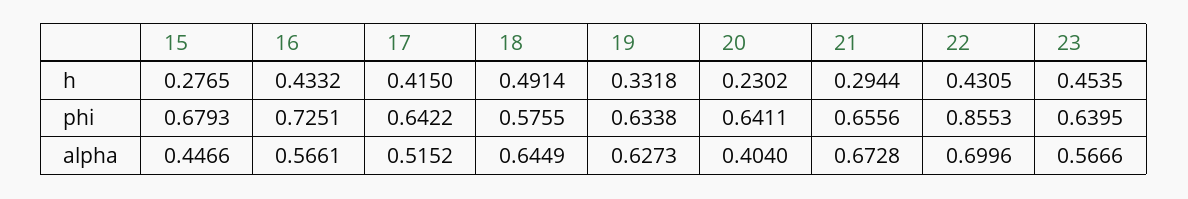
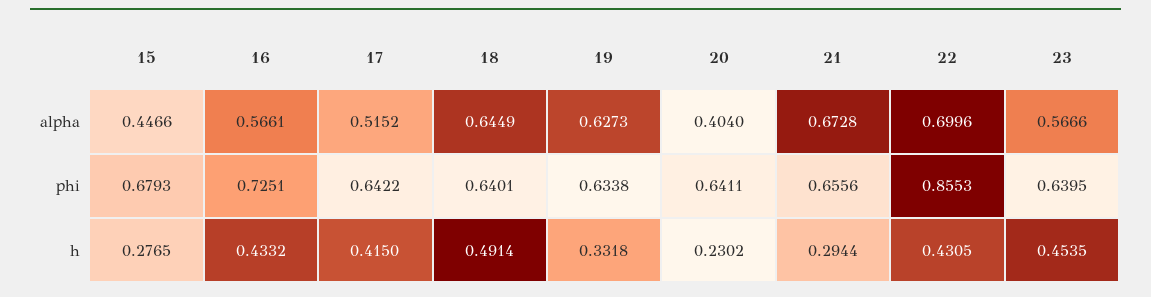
  {
    "15": {
      "h": 0.2765,
      "phi": 0.6793,
      "alpha": 0.4466
    },
    "16": {
      "h": 0.4332,
      "phi": 0.7251,
      "alpha": 0.5661
    },
    "17": {
      "h": 0.415,
      "phi": 0.6422,
      "alpha": 0.5152
    },
    "18": {
      "h": 0.4914,
-     "phi": 0.5755,
+     "phi": 0.6401,
      "alpha": 0.6449
    },
    "19": {
      "h": 0.3318,
      "phi": 0.6338,
      "alpha": 0.6273
    },
    "20": {
      "h": 0.2302,
      "phi": 0.6411,
      "alpha": 0.404
    },
    "21": {
      "h": 0.2944,
      "phi": 0.6556,
      "alpha": 0.6728
    },
    "22": {
      "h": 0.4305,
      "phi": 0.8553,
      "alpha": 0.6996
    },
    "23": {
      "h": 0.4535,
      "phi": 0.6395,
      "alpha": 0.5666
    }
  }

